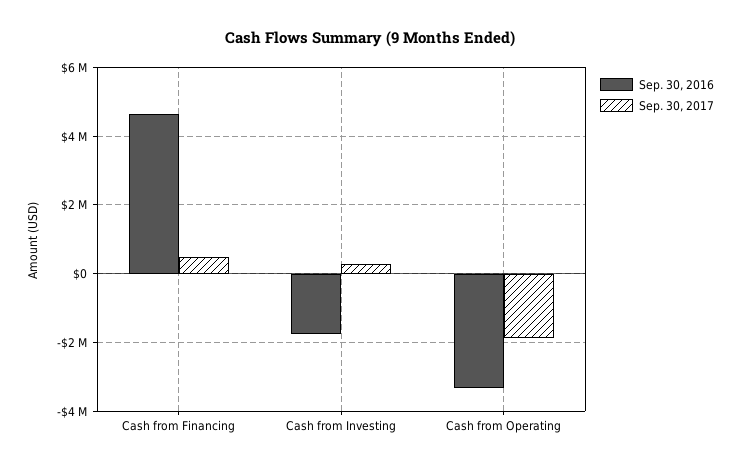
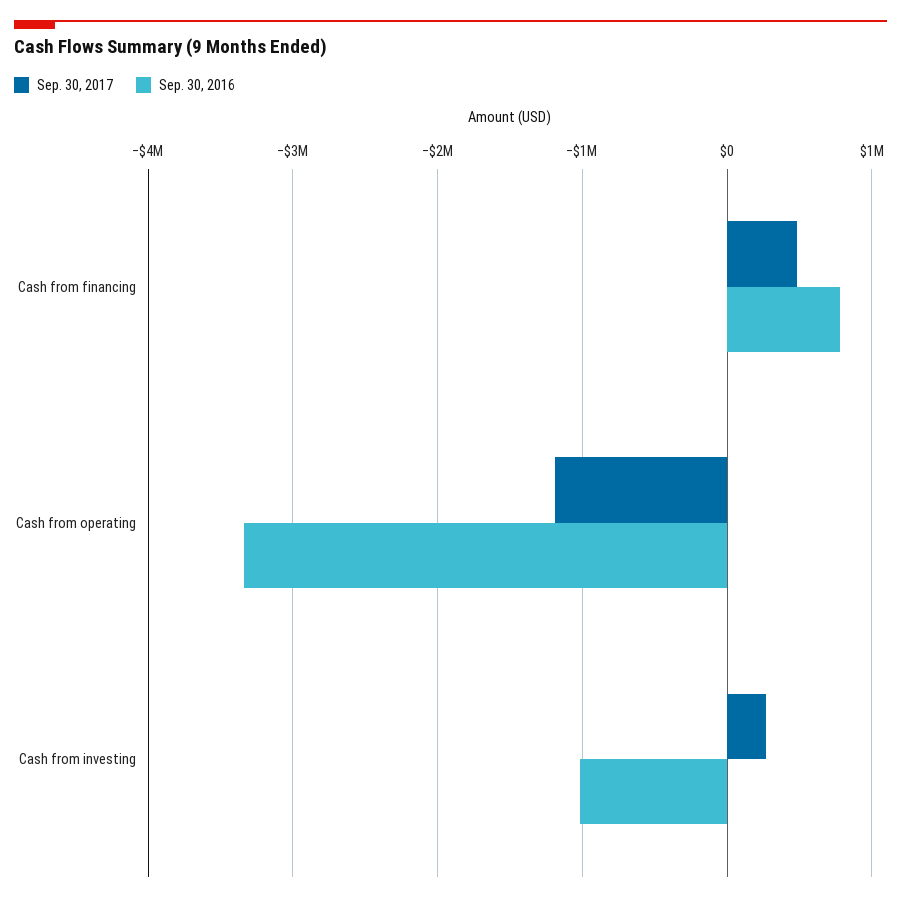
  {
    "Sep. 30, 2016": {
-     "Cash from Financing": 4600000,
+     "Cash from Financing": 800000,
-     "Cash from Investing": -1800000,
+     "Cash from Investing": -1000000,
      "Cash from Operating": -3300000
    },
    "Sep. 30, 2017": {
      "Cash from Financing": 500000,
      "Cash from Investing": 300000,
-     "Cash from Operating": -1800000
+     "Cash from Operating": -1200000
    }
  }

